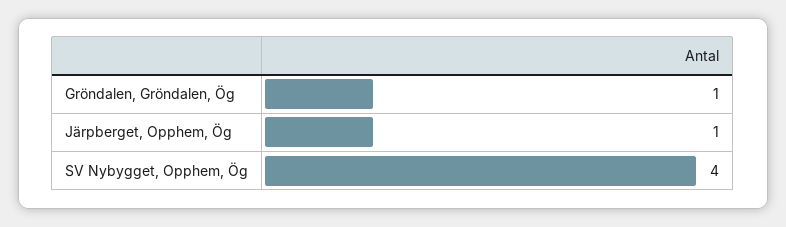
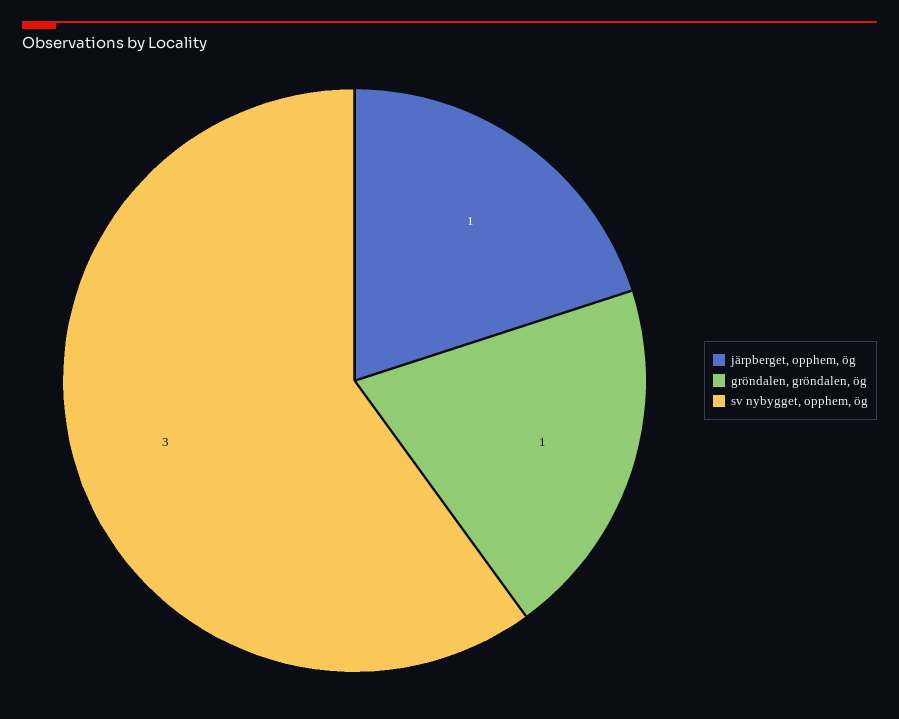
  {
    "Gröndalen, Gröndalen, Ög": 1,
    "Järpberget, Opphem, Ög": 1,
-   "SV Nybygget, Opphem, Ög": 4
+   "SV Nybygget, Opphem, Ög": 3
  }

